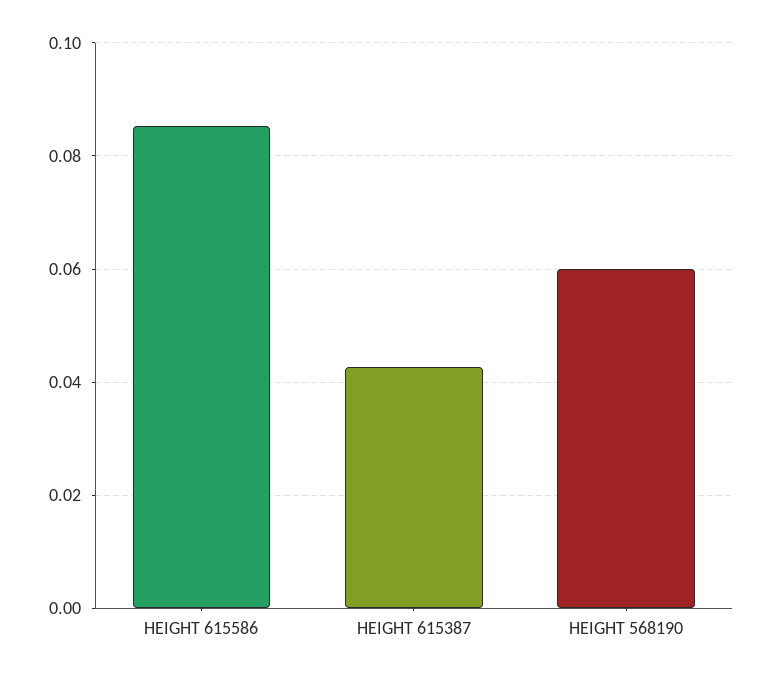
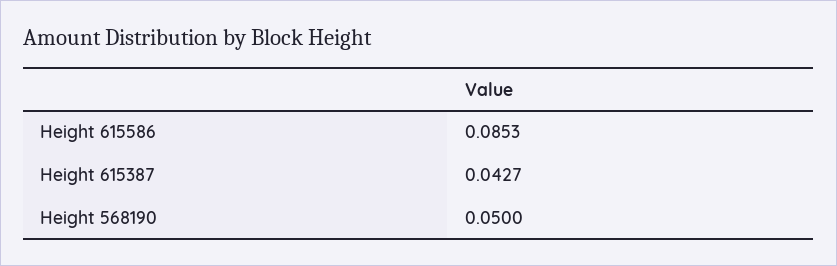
  {
    "HEIGHT 615586": 0.0853,
    "HEIGHT 615387": 0.0427,
-   "HEIGHT 568190": 0.06
+   "HEIGHT 568190": 0.05
  }

